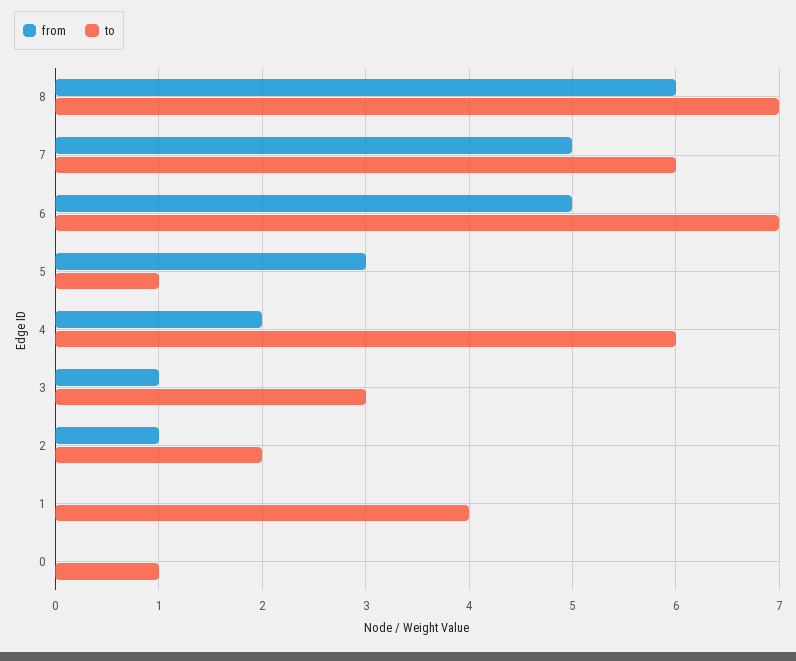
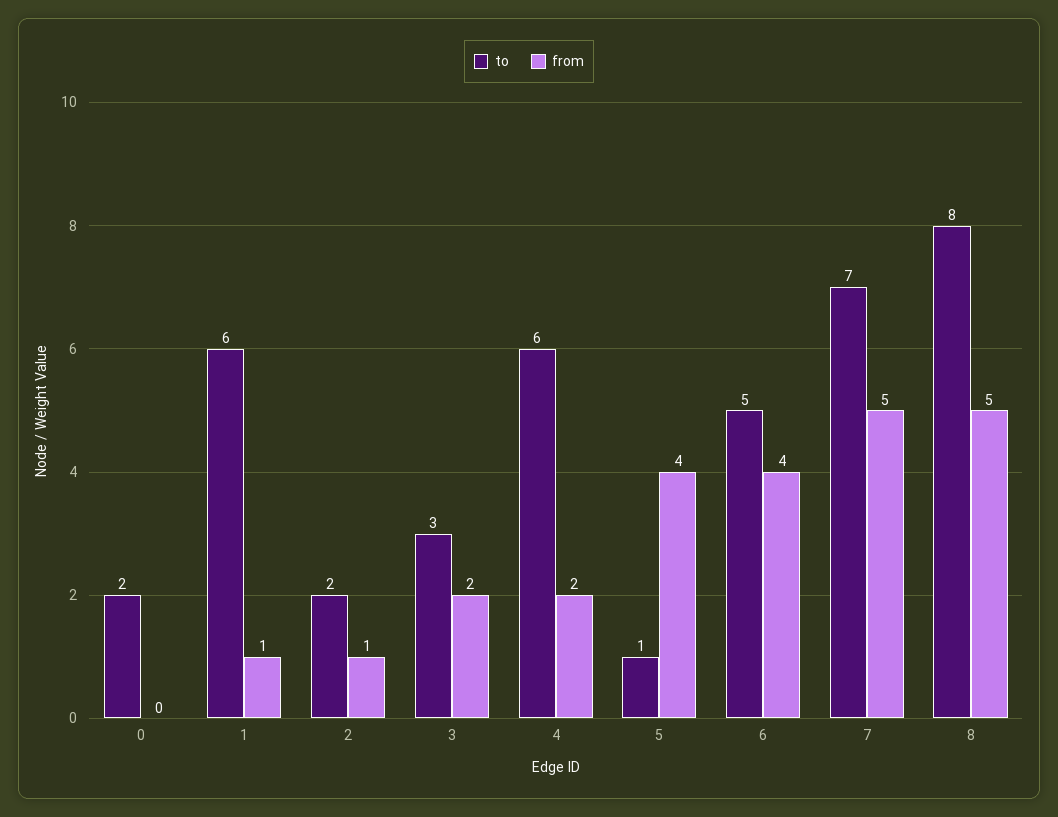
  {
    "from": {
-     "8": 6,
+     "8": 5,
      "7": 5,
-     "6": 5,
+     "6": 4,
-     "5": 3,
+     "5": 4,
      "4": 2,
-     "3": 1,
+     "3": 2,
      "2": 1,
-     "1": 0,
+     "1": 1,
      "0": 0
    },
    "to": {
-     "8": 7,
+     "8": 8,
-     "7": 6,
+     "7": 7,
-     "6": 7,
+     "6": 5,
      "5": 1,
      "4": 6,
      "3": 3,
      "2": 2,
-     "1": 4,
+     "1": 6,
-     "0": 1
+     "0": 2
    }
  }

